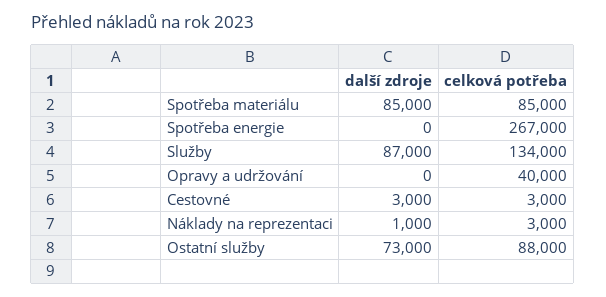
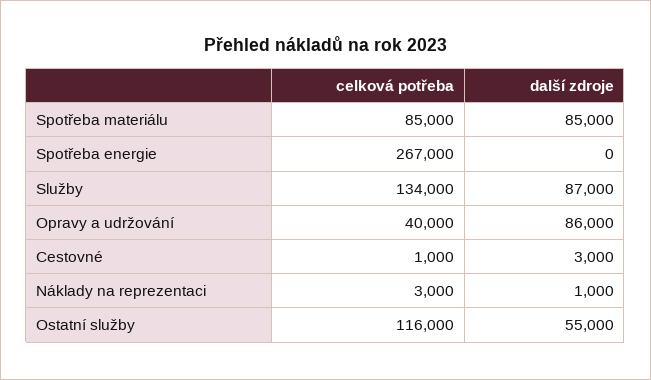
  {
    "další zdroje": {
      "Spotřeba materiálu": 85000,
      "Spotřeba energie": 0,
      "Služby": 87000,
-     "Opravy a udržování": 0,
+     "Opravy a udržování": 86000,
      "Cestovné": 3000,
      "Náklady na reprezentaci": 1000,
-     "Ostatní služby": 73000
+     "Ostatní služby": 55000
    },
    "celková potřeba": {
      "Spotřeba materiálu": 85000,
      "Spotřeba energie": 267000,
      "Služby": 134000,
      "Opravy a udržování": 40000,
-     "Cestovné": 3000,
+     "Cestovné": 1000,
      "Náklady na reprezentaci": 3000,
-     "Ostatní služby": 88000
+     "Ostatní služby": 116000
    }
  }

